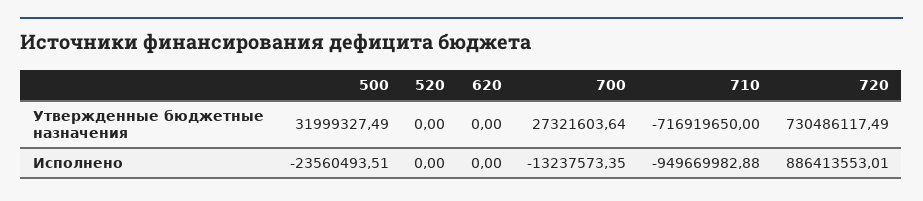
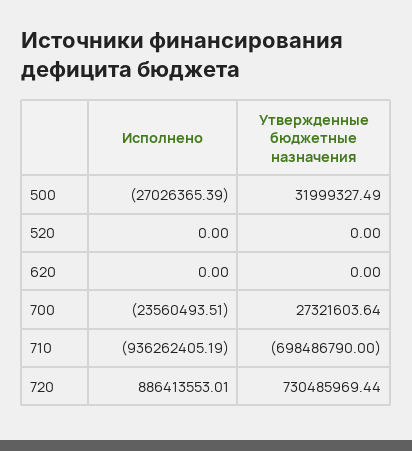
  {
    "500": {
      "Утвержденные бюджетные назначения": 31999327.49,
-     "Исполнено": -23560493.51
+     "Исполнено": -27026365.39
    },
    "520": {
      "Утвержденные бюджетные назначения": 0,
      "Исполнено": 0
    },
    "620": {
      "Утвержденные бюджетные назначения": 0,
      "Исполнено": 0
    },
    "700": {
      "Утвержденные бюджетные назначения": 27321603.64,
-     "Исполнено": -13237573.35
+     "Исполнено": -23560493.51
    },
    "710": {
-     "Утвержденные бюджетные назначения": -716919650,
+     "Утвержденные бюджетные назначения": -698486790,
-     "Исполнено": -949669982.88
+     "Исполнено": -936262405.19
    },
    "720": {
-     "Утвержденные бюджетные назначения": 730486117.49,
+     "Утвержденные бюджетные назначения": 730485969.44,
      "Исполнено": 886413553.01
    }
  }

